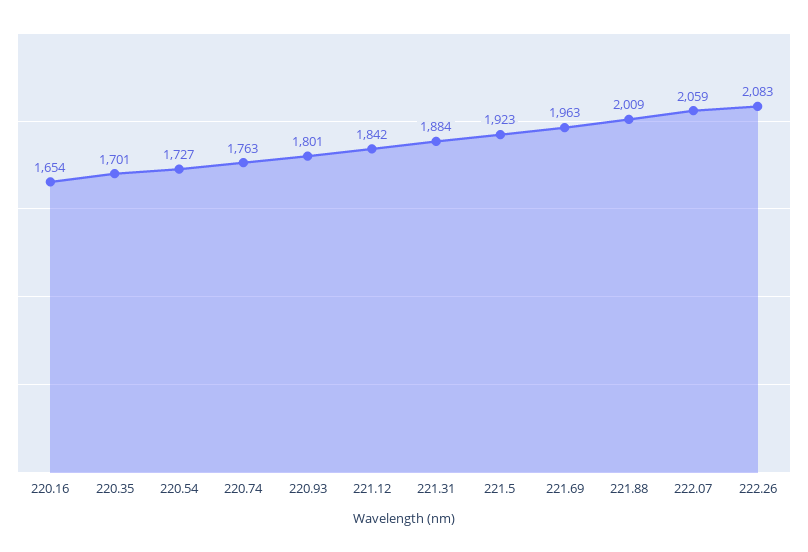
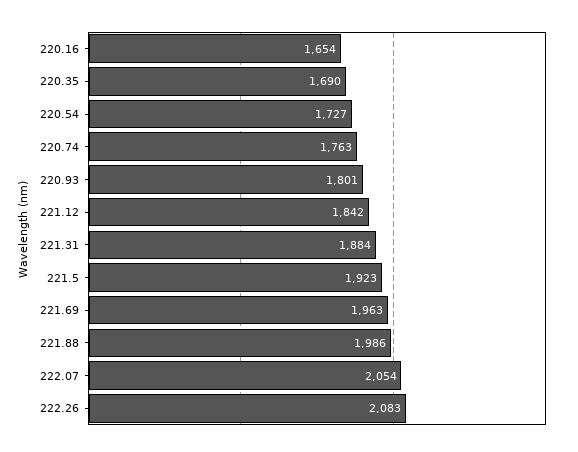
  {
    "220.16": 1654,
-   "220.35": 1701,
+   "220.35": 1690,
    "220.54": 1727,
    "220.74": 1763,
    "220.93": 1801,
    "221.12": 1842,
    "221.31": 1884,
    "221.5": 1923,
    "221.69": 1963,
-   "221.88": 2009,
+   "221.88": 1986,
-   "222.07": 2059,
+   "222.07": 2054,
    "222.26": 2083
  }

